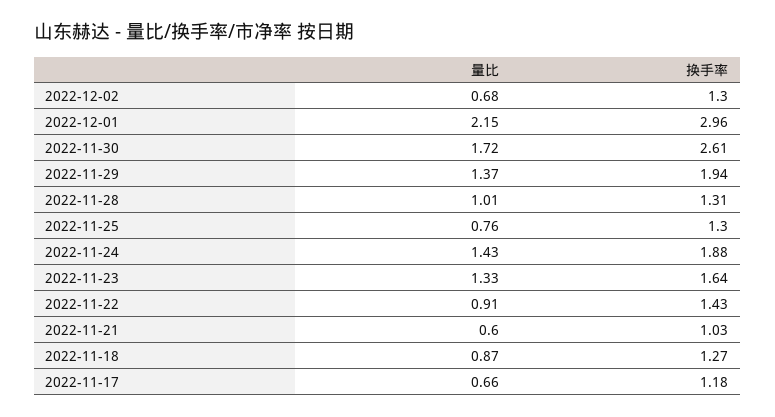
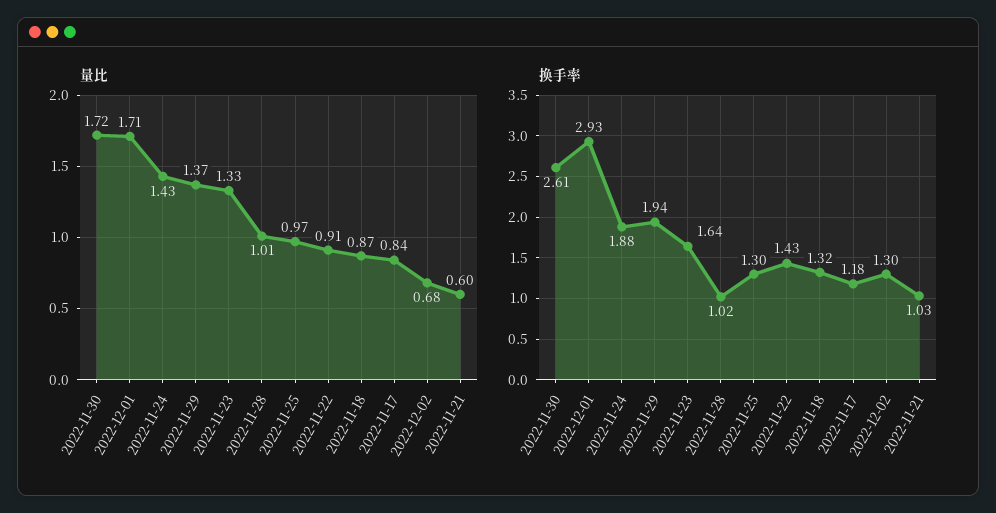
  {
    "量比": {
      "2022-12-02": 0.68,
-     "2022-12-01": 2.15,
+     "2022-12-01": 1.71,
      "2022-11-30": 1.72,
      "2022-11-29": 1.37,
      "2022-11-28": 1.01,
-     "2022-11-25": 0.76,
+     "2022-11-25": 0.97,
      "2022-11-24": 1.43,
      "2022-11-23": 1.33,
      "2022-11-22": 0.91,
      "2022-11-21": 0.6,
      "2022-11-18": 0.87,
-     "2022-11-17": 0.66
+     "2022-11-17": 0.84
    },
    "换手率": {
      "2022-12-02": 1.3,
-     "2022-12-01": 2.96,
+     "2022-12-01": 2.93,
      "2022-11-30": 2.61,
      "2022-11-29": 1.94,
-     "2022-11-28": 1.31,
+     "2022-11-28": 1.02,
      "2022-11-25": 1.3,
      "2022-11-24": 1.88,
      "2022-11-23": 1.64,
      "2022-11-22": 1.43,
      "2022-11-21": 1.03,
-     "2022-11-18": 1.27,
+     "2022-11-18": 1.32,
      "2022-11-17": 1.18
    }
  }

